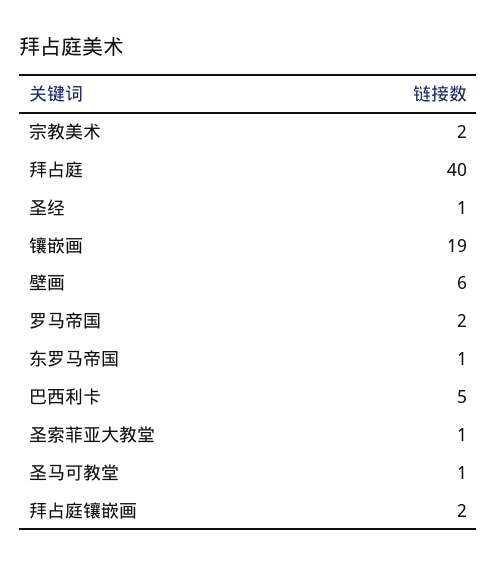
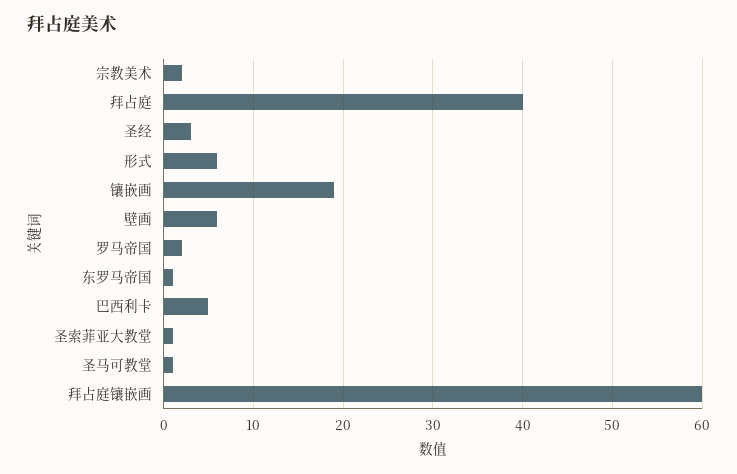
  {
    "宗教美术": 2,
    "拜占庭": 40,
-   "圣经": 1,
+   "圣经": 3,
    "镶嵌画": 19,
    "壁画": 6,
    "罗马帝国": 2,
    "东罗马帝国": 1,
    "巴西利卡": 5,
    "圣索菲亚大教堂": 1,
    "圣马可教堂": 1,
-   "拜占庭镶嵌画": 2
+   "拜占庭镶嵌画": 60,
+   "形式": 6
  }

